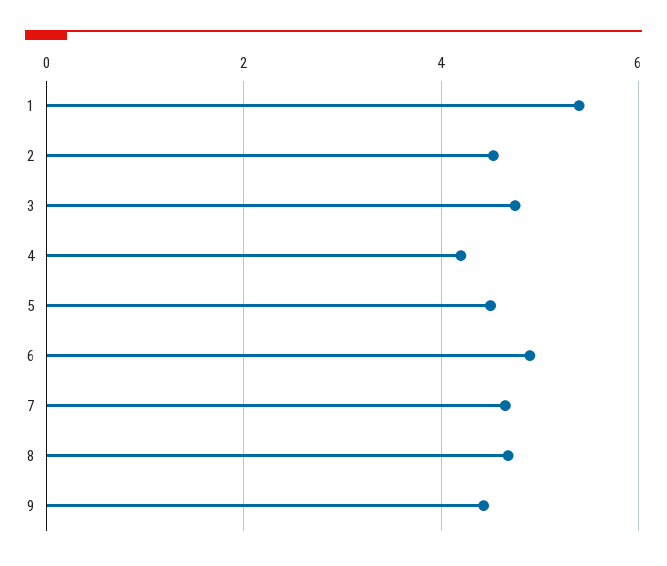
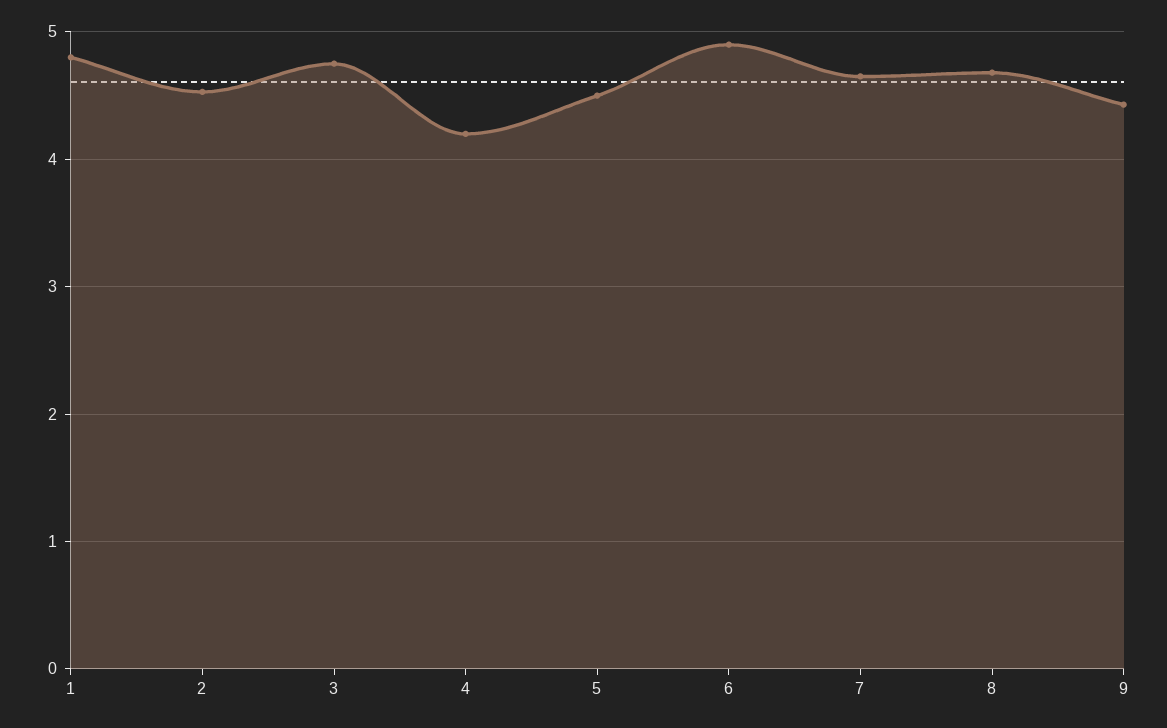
  {
-   "1": 5.4,
+   "1": 4.8,
    "2": 4.5,
    "3": 4.8,
    "4": 4.2,
    "5": 4.5,
    "6": 4.9,
    "7": 4.7,
    "8": 4.7,
    "9": 4.4
  }

